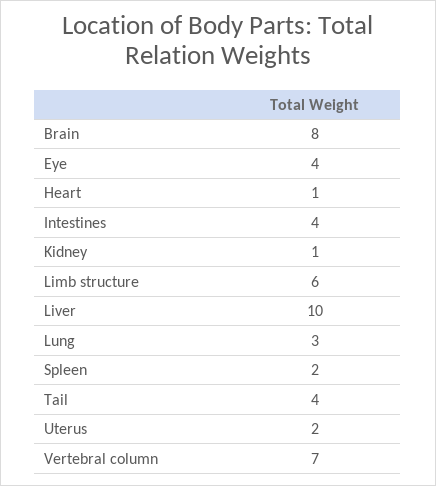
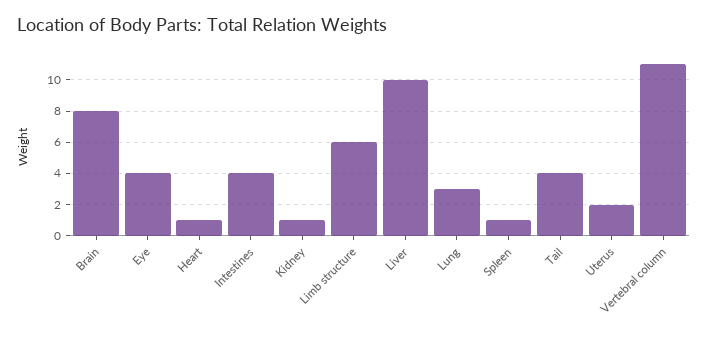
  {
    "Brain": 8,
    "Eye": 4,
    "Heart": 1,
    "Intestines": 4,
    "Kidney": 1,
    "Limb structure": 6,
    "Liver": 10,
    "Lung": 3,
-   "Spleen": 2,
+   "Spleen": 1,
    "Tail": 4,
    "Uterus": 2,
-   "Vertebral column": 7
+   "Vertebral column": 11
  }

